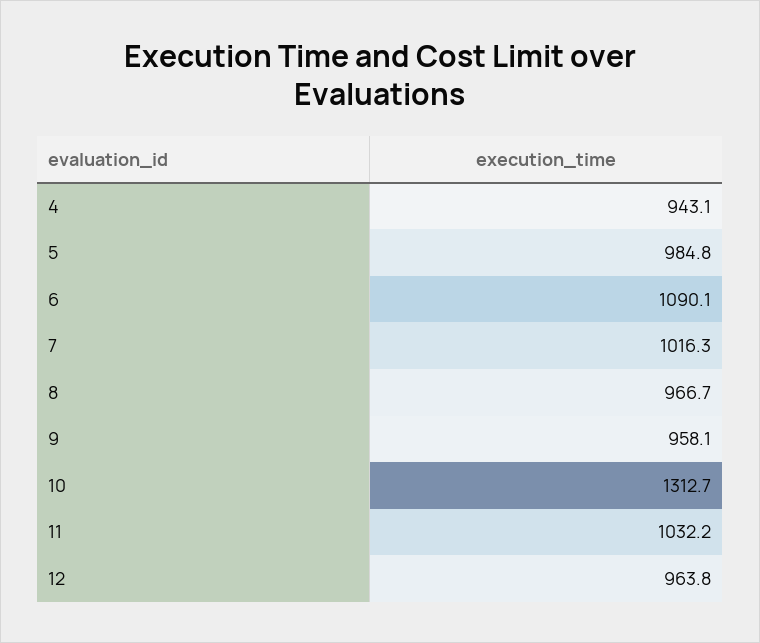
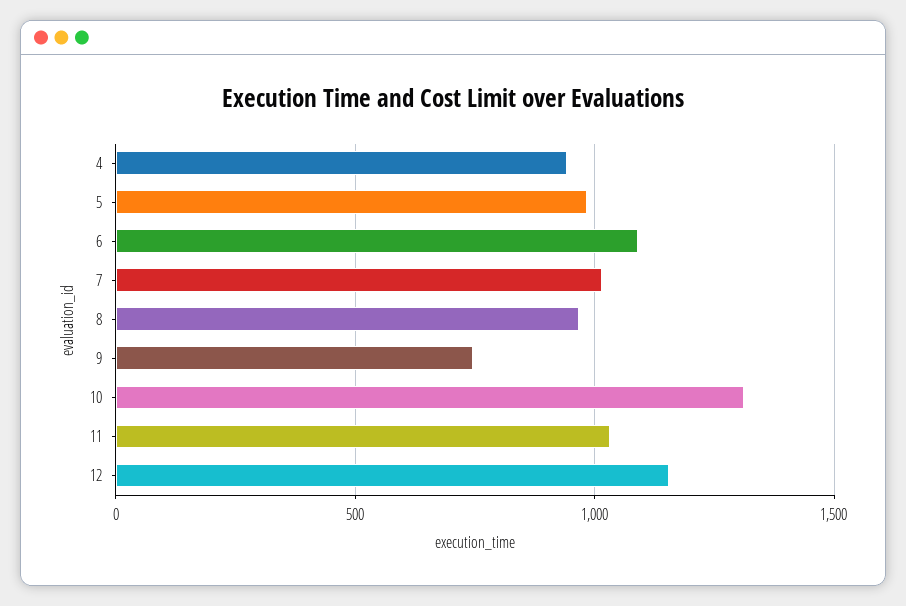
  {
    "4": 943.1,
    "5": 984.8,
    "6": 1090.1,
    "7": 1016.3,
    "8": 966.7,
-   "9": 958.1,
+   "9": 750,
    "10": 1312.7,
    "11": 1032.2,
-   "12": 963.8
+   "12": 1150
  }

